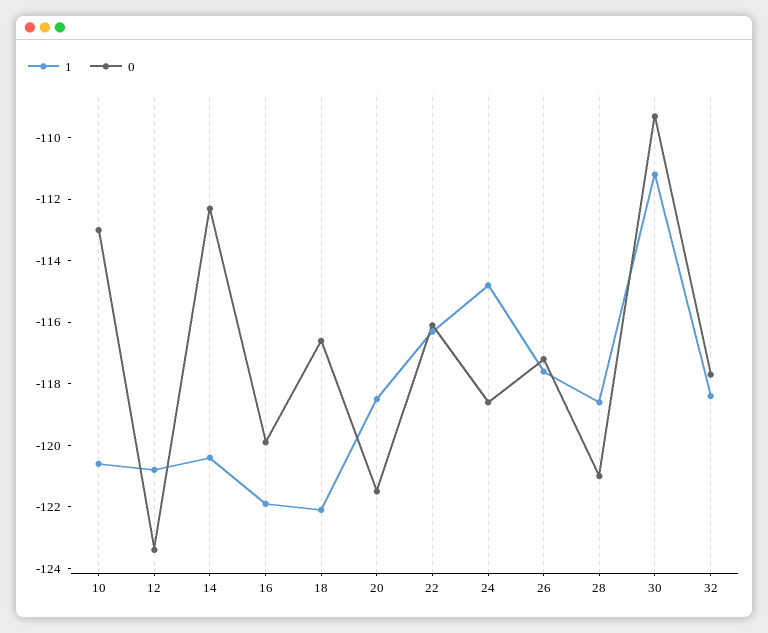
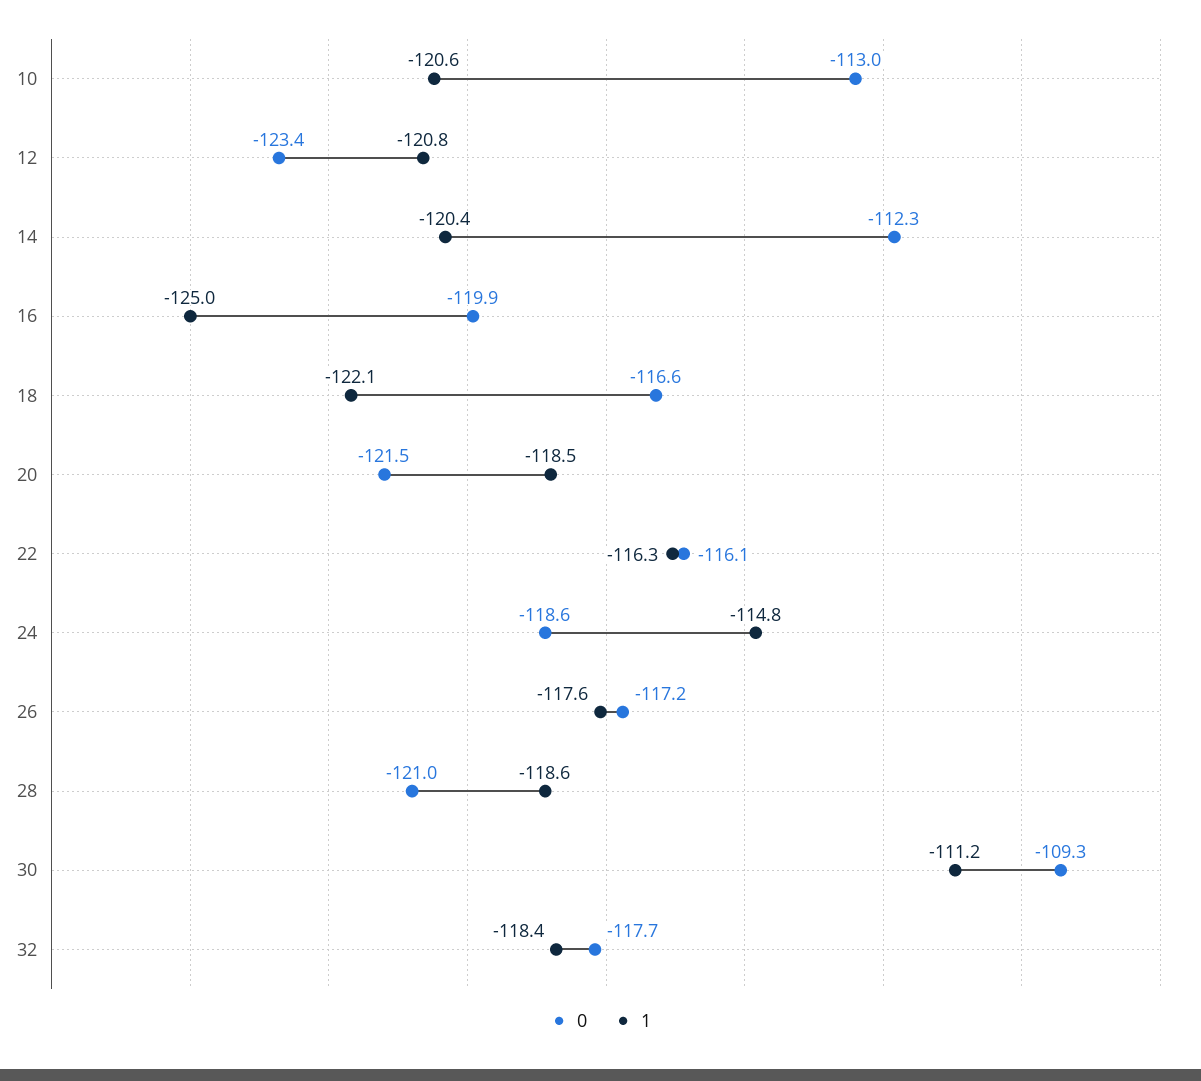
  {
    "1": {
      "10": -120.6,
      "12": -120.8,
      "14": -120.4,
-     "16": -122,
+     "16": -125,
      "18": -122.1,
      "20": -118.5,
      "22": -116.3,
      "24": -114.8,
      "26": -117.6,
      "28": -118.6,
      "30": -111.2,
      "32": -118.4
    },
    "0": {
      "10": -113,
      "12": -123.4,
      "14": -112.3,
      "16": -119.9,
      "18": -116.6,
      "20": -121.5,
      "22": -116.1,
      "24": -118.6,
      "26": -117.2,
      "28": -121,
      "30": -109.3,
      "32": -117.7
    }
  }

